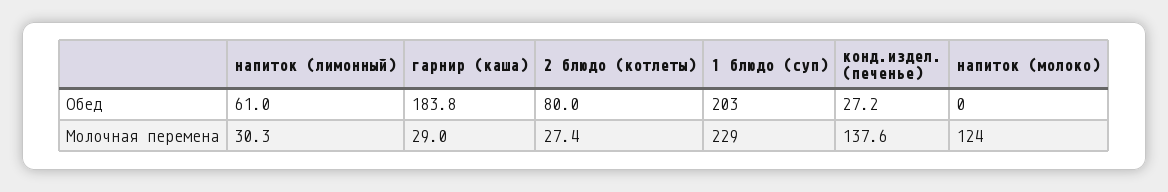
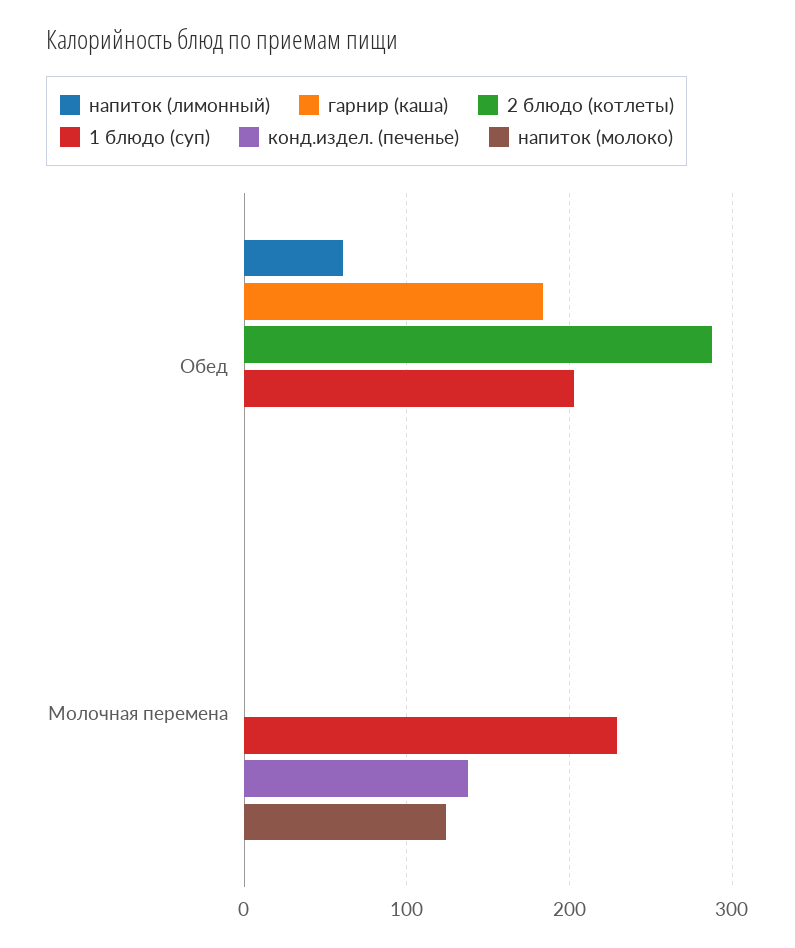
  {
    "напиток (лимонный)": {
      "Обед": 61,
-     "Молочная перемена": 30.3
+     "Молочная перемена": 0
    },
    "гарнир (каша)": {
      "Обед": 183.8,
-     "Молочная перемена": 29
+     "Молочная перемена": 0
    },
    "2 блюдо (котлеты)": {
-     "Обед": 80,
+     "Обед": 290,
-     "Молочная перемена": 27.4
+     "Молочная перемена": 0
    },
    "1 блюдо (суп)": {
      "Обед": 203,
      "Молочная перемена": 229
    },
    "конд.издел. (печенье)": {
-     "Обед": 27.2,
+     "Обед": 0,
      "Молочная перемена": 137.6
    },
    "напиток (молоко)": {
      "Обед": 0,
      "Молочная перемена": 124
    }
  }

